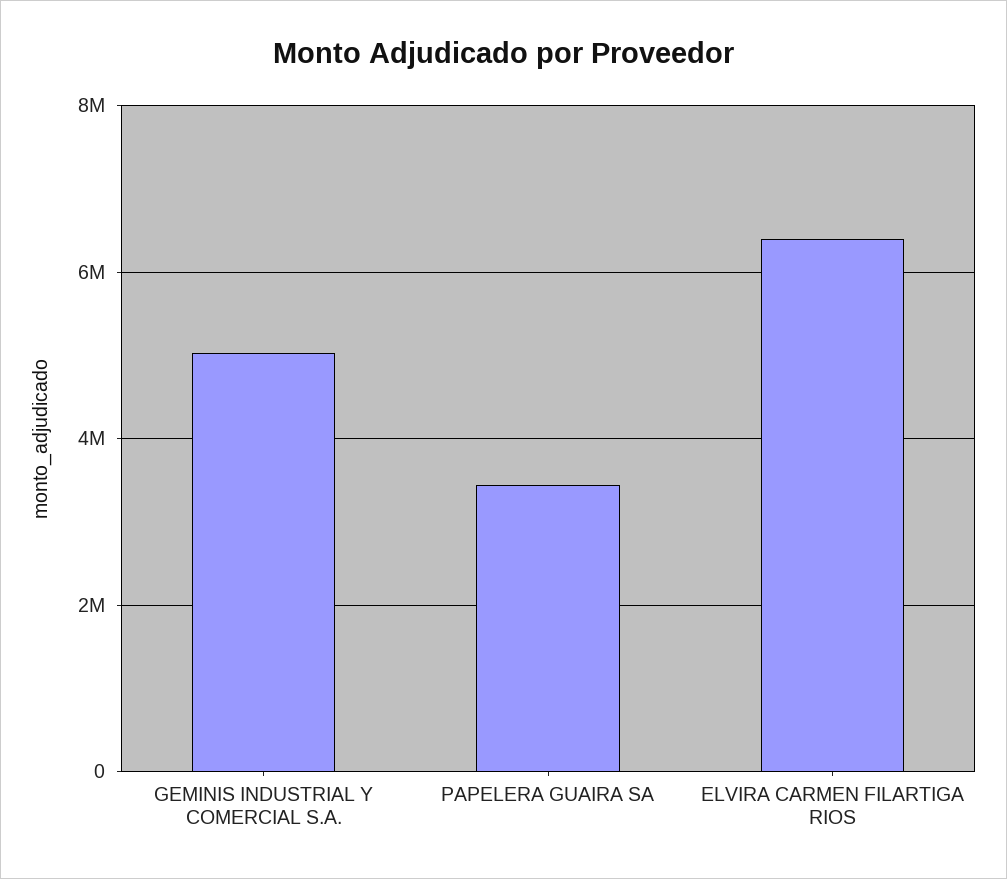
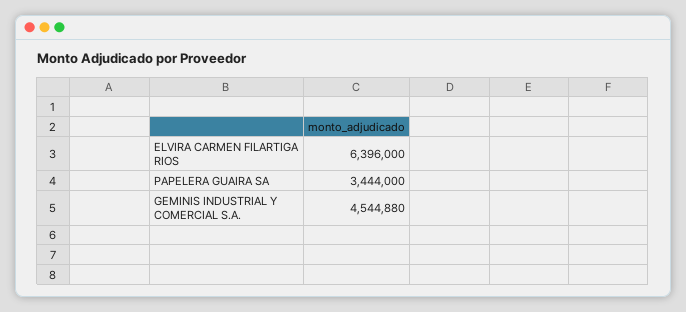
  {
-   "GEMINIS INDUSTRIAL Y COMERCIAL S.A.": 5000000,
+   "GEMINIS INDUSTRIAL Y COMERCIAL S.A.": 4544880,
    "PAPELERA GUAIRA SA": 3444000,
    "ELVIRA CARMEN FILARTIGA RIOS": 6396000
  }

